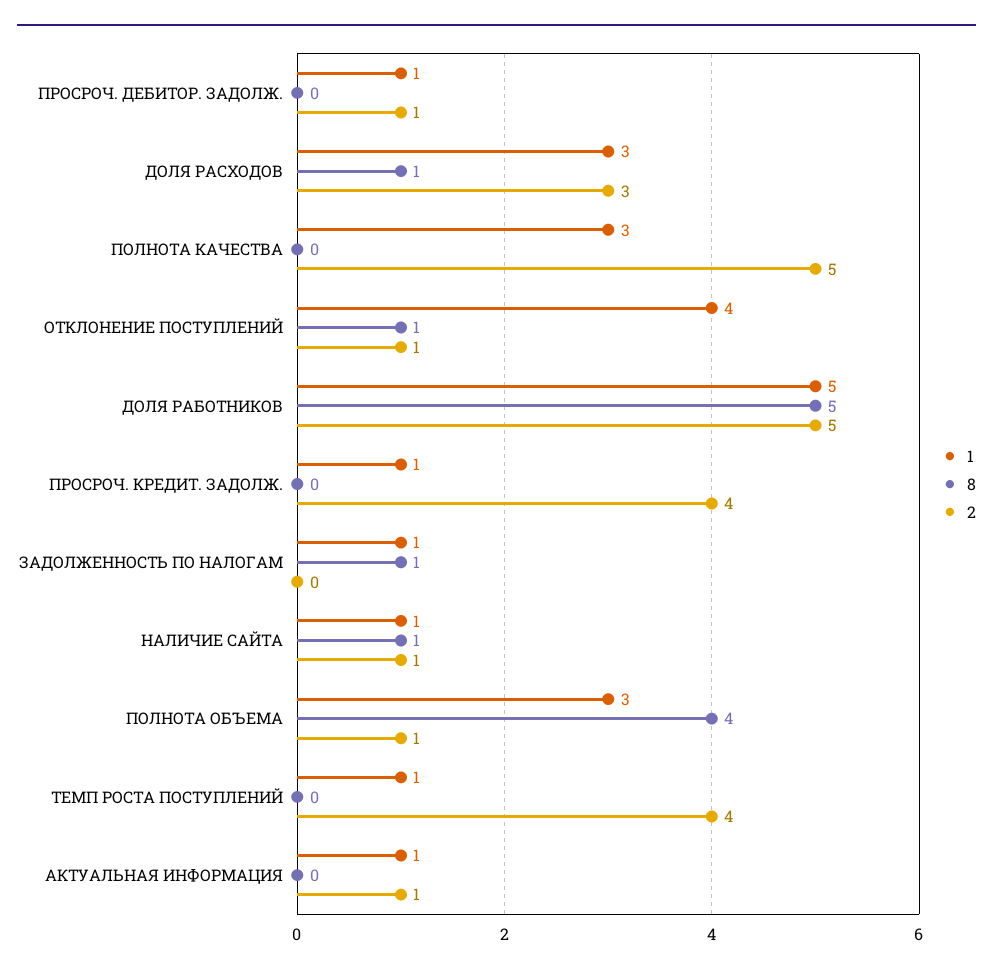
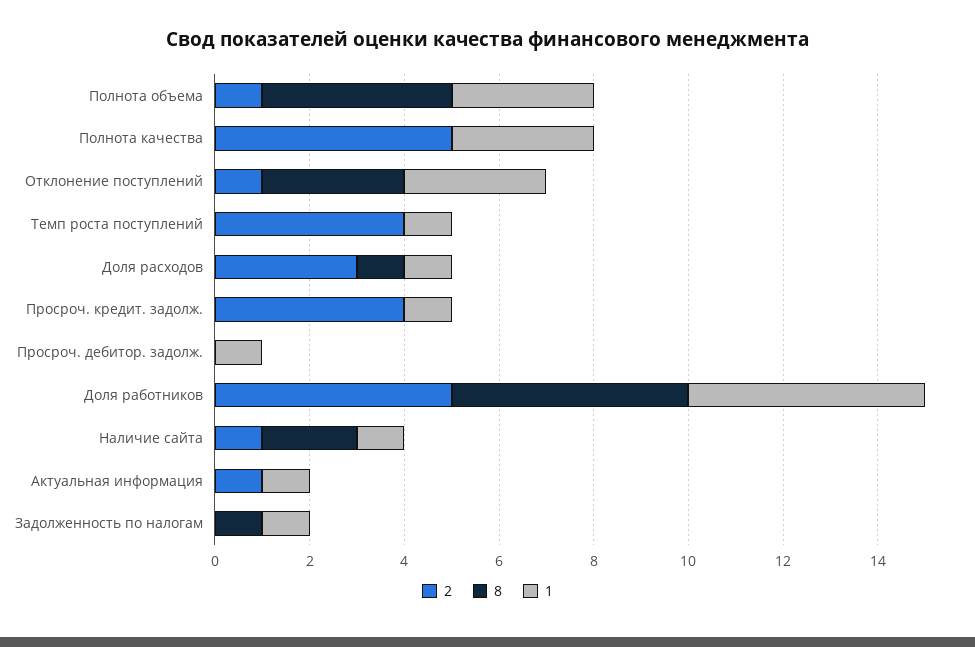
  {
    "1": {
      "ПРОСРОЧ. ДЕБИТОР. ЗАДОЛЖ.": 1,
-     "ДОЛЯ РАСХОДОВ": 3,
+     "ДОЛЯ РАСХОДОВ": 1,
      "ПОЛНОТА КАЧЕСТВА": 3,
-     "ОТКЛОНЕНИЕ ПОСТУПЛЕНИЙ": 4,
+     "ОТКЛОНЕНИЕ ПОСТУПЛЕНИЙ": 3,
      "ДОЛЯ РАБОТНИКОВ": 5,
      "ПРОСРОЧ. КРЕДИТ. ЗАДОЛЖ.": 1,
      "ЗАДОЛЖЕННОСТЬ ПО НАЛОГАМ": 1,
      "НАЛИЧИЕ САЙТА": 1,
      "ПОЛНОТА ОБЪЕМА": 3,
      "ТЕМП РОСТА ПОСТУПЛЕНИЙ": 1,
      "АКТУАЛЬНАЯ ИНФОРМАЦИЯ": 1
    },
    "8": {
      "ПРОСРОЧ. ДЕБИТОР. ЗАДОЛЖ.": 0,
      "ДОЛЯ РАСХОДОВ": 1,
      "ПОЛНОТА КАЧЕСТВА": 0,
-     "ОТКЛОНЕНИЕ ПОСТУПЛЕНИЙ": 1,
+     "ОТКЛОНЕНИЕ ПОСТУПЛЕНИЙ": 3,
      "ДОЛЯ РАБОТНИКОВ": 5,
      "ПРОСРОЧ. КРЕДИТ. ЗАДОЛЖ.": 0,
      "ЗАДОЛЖЕННОСТЬ ПО НАЛОГАМ": 1,
-     "НАЛИЧИЕ САЙТА": 1,
+     "НАЛИЧИЕ САЙТА": 2,
      "ПОЛНОТА ОБЪЕМА": 4,
      "ТЕМП РОСТА ПОСТУПЛЕНИЙ": 0,
      "АКТУАЛЬНАЯ ИНФОРМАЦИЯ": 0
    },
    "2": {
-     "ПРОСРОЧ. ДЕБИТОР. ЗАДОЛЖ.": 1,
+     "ПРОСРОЧ. ДЕБИТОР. ЗАДОЛЖ.": 0,
      "ДОЛЯ РАСХОДОВ": 3,
      "ПОЛНОТА КАЧЕСТВА": 5,
      "ОТКЛОНЕНИЕ ПОСТУПЛЕНИЙ": 1,
      "ДОЛЯ РАБОТНИКОВ": 5,
      "ПРОСРОЧ. КРЕДИТ. ЗАДОЛЖ.": 4,
      "ЗАДОЛЖЕННОСТЬ ПО НАЛОГАМ": 0,
      "НАЛИЧИЕ САЙТА": 1,
      "ПОЛНОТА ОБЪЕМА": 1,
      "ТЕМП РОСТА ПОСТУПЛЕНИЙ": 4,
      "АКТУАЛЬНАЯ ИНФОРМАЦИЯ": 1
    }
  }

